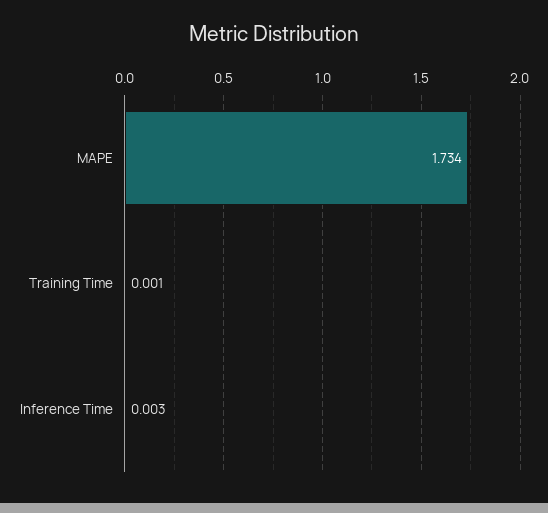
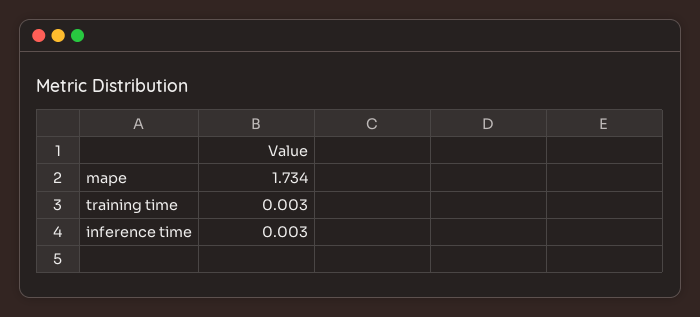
  {
    "MAPE": 1.734,
-   "Training Time": 0.001,
+   "Training Time": 0.003,
    "Inference Time": 0.003
  }

